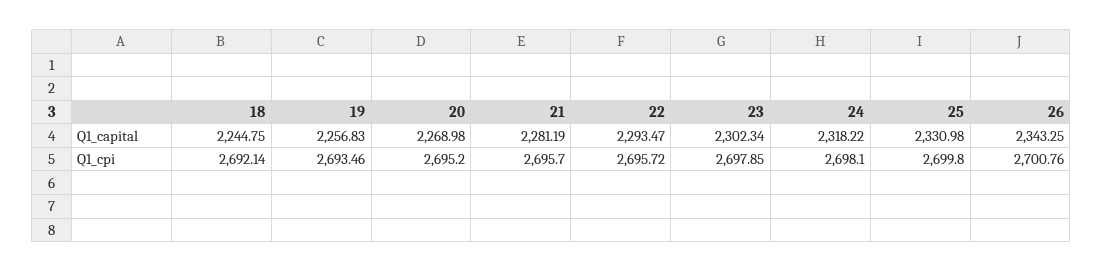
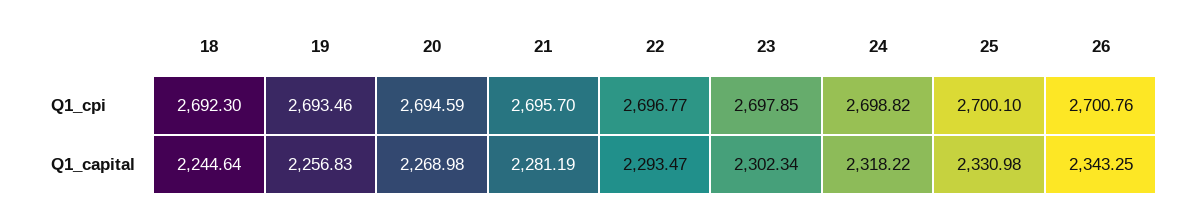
  {
    "18": {
-     "Q1_capital": 2244.75,
+     "Q1_capital": 2244.64,
-     "Q1_cpi": 2692.14
+     "Q1_cpi": 2692.3
    },
    "19": {
      "Q1_capital": 2256.83,
      "Q1_cpi": 2693.46
    },
    "20": {
      "Q1_capital": 2268.98,
-     "Q1_cpi": 2695.2
+     "Q1_cpi": 2694.59
    },
    "21": {
      "Q1_capital": 2281.19,
      "Q1_cpi": 2695.7
    },
    "22": {
      "Q1_capital": 2293.47,
-     "Q1_cpi": 2695.72
+     "Q1_cpi": 2696.77
    },
    "23": {
      "Q1_capital": 2302.34,
      "Q1_cpi": 2697.85
    },
    "24": {
      "Q1_capital": 2318.22,
-     "Q1_cpi": 2698.1
+     "Q1_cpi": 2698.82
    },
    "25": {
      "Q1_capital": 2330.98,
-     "Q1_cpi": 2699.8
+     "Q1_cpi": 2700.1
    },
    "26": {
      "Q1_capital": 2343.25,
      "Q1_cpi": 2700.76
    }
  }

